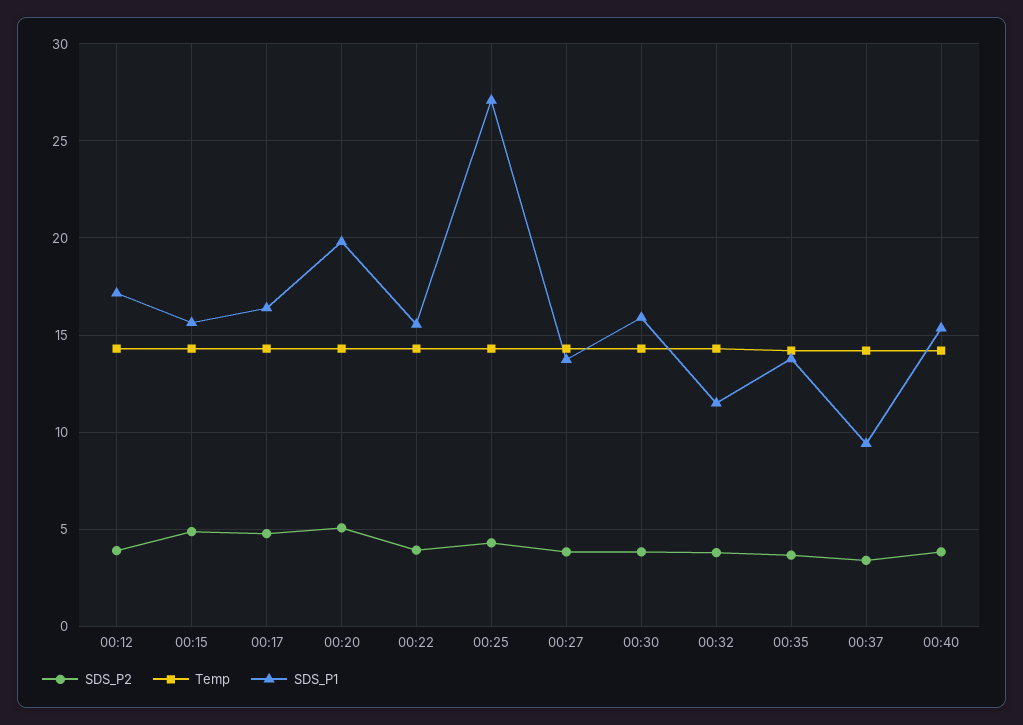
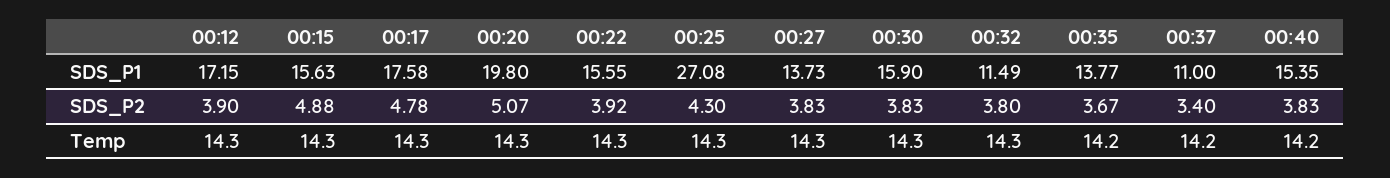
  {
    "SDS_P2": {
      "00:12": 3.9,
      "00:15": 4.88,
      "00:17": 4.78,
      "00:20": 5.07,
      "00:22": 3.92,
      "00:25": 4.3,
      "00:27": 3.83,
      "00:30": 3.83,
      "00:32": 3.8,
      "00:35": 3.67,
      "00:37": 3.4,
      "00:40": 3.83
    },
    "Temp": {
      "00:12": 14.3,
      "00:15": 14.3,
      "00:17": 14.3,
      "00:20": 14.3,
      "00:22": 14.3,
      "00:25": 14.3,
      "00:27": 14.3,
      "00:30": 14.3,
      "00:32": 14.3,
      "00:35": 14.2,
      "00:37": 14.2,
      "00:40": 14.2
    },
    "SDS_P1": {
      "00:12": 17.15,
      "00:15": 15.63,
-     "00:17": 16.5,
+     "00:17": 17.58,
      "00:20": 19.8,
      "00:22": 15.55,
      "00:25": 27.08,
      "00:27": 13.73,
      "00:30": 15.9,
      "00:32": 11.49,
      "00:35": 13.77,
-     "00:37": 9.5,
+     "00:37": 11,
      "00:40": 15.35
    }
  }

